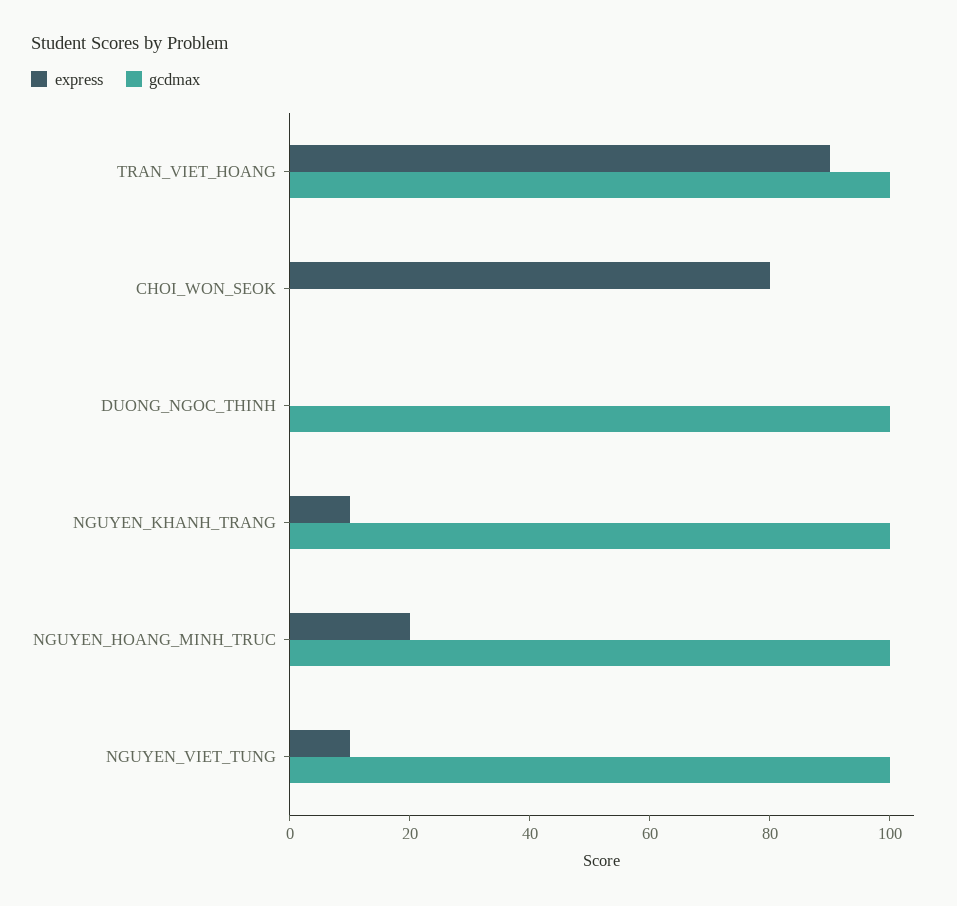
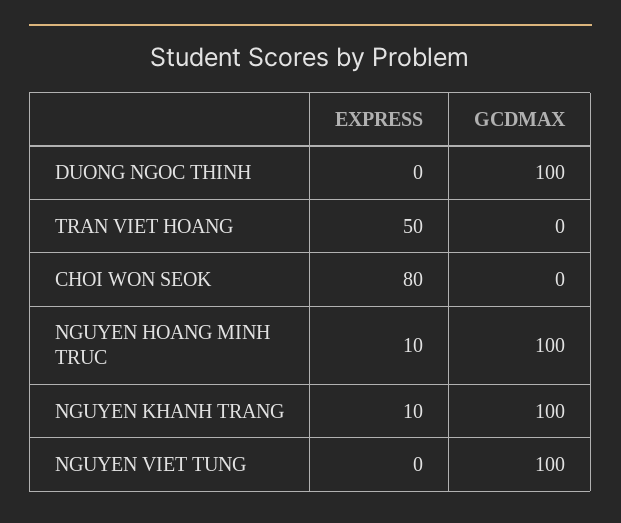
  {
    "express": {
-     "TRAN_VIET_HOANG": 90,
+     "TRAN_VIET_HOANG": 50,
      "CHOI_WON_SEOK": 80,
      "DUONG_NGOC_THINH": 0,
      "NGUYEN_KHANH_TRANG": 10,
-     "NGUYEN_HOANG_MINH_TRUC": 20,
+     "NGUYEN_HOANG_MINH_TRUC": 10,
-     "NGUYEN_VIET_TUNG": 10
+     "NGUYEN_VIET_TUNG": 0
    },
    "gcdmax": {
-     "TRAN_VIET_HOANG": 100,
+     "TRAN_VIET_HOANG": 0,
      "CHOI_WON_SEOK": 0,
      "DUONG_NGOC_THINH": 100,
      "NGUYEN_KHANH_TRANG": 100,
      "NGUYEN_HOANG_MINH_TRUC": 100,
      "NGUYEN_VIET_TUNG": 100
    }
  }

